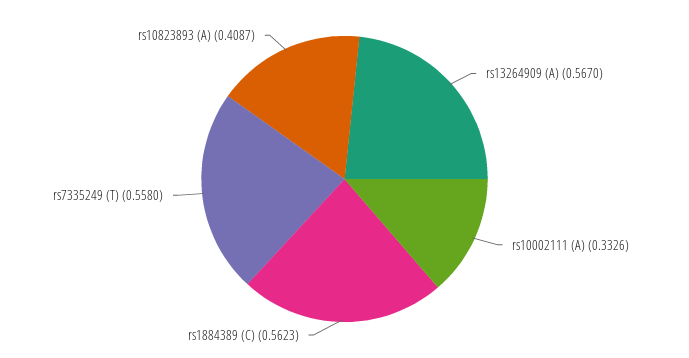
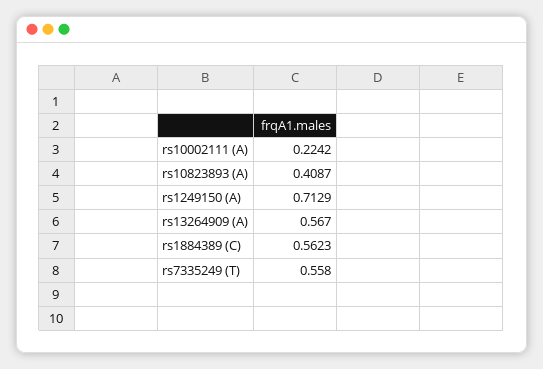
  {
    "rs13264909 (A)": 0.567,
-   "rs10002111 (A)": 0.3326,
+   "rs10002111 (A)": 0.2242,
    "rs1884389 (C)": 0.5623,
    "rs7335249 (T)": 0.558,
-   "rs10823893 (A)": 0.4087
+   "rs10823893 (A)": 0.4087,
+   "rs1249150 (A)": 0.7129
  }

